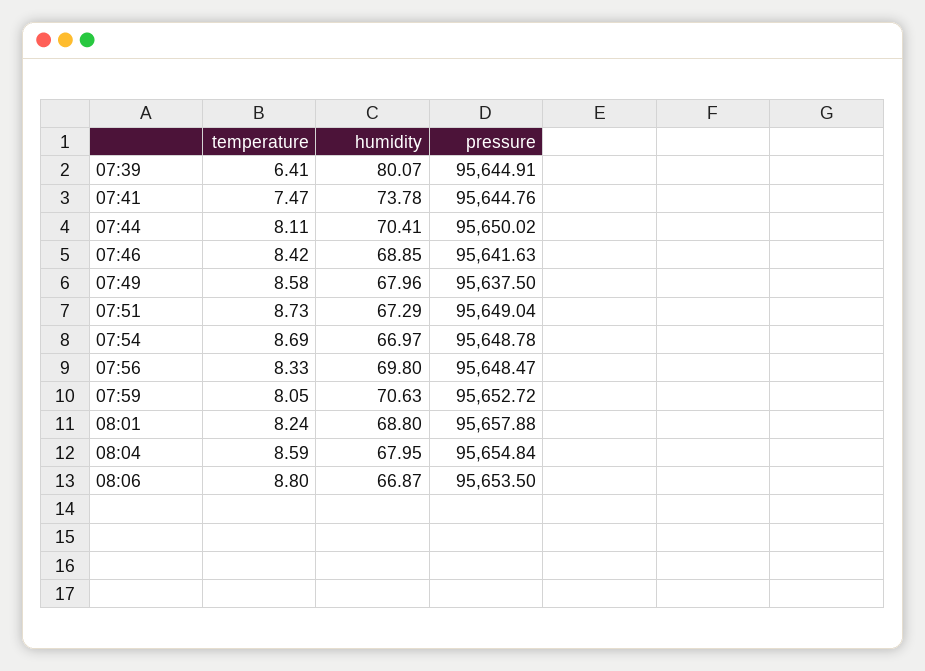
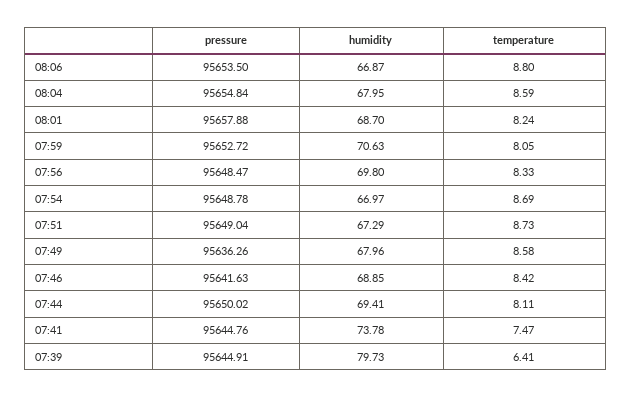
  {
    "temperature": {
      "07:39": 6.41,
      "07:41": 7.47,
      "07:44": 8.11,
      "07:46": 8.42,
      "07:49": 8.58,
      "07:51": 8.73,
      "07:54": 8.69,
      "07:56": 8.33,
      "07:59": 8.05,
      "08:01": 8.24,
      "08:04": 8.59,
      "08:06": 8.8
    },
    "humidity": {
-     "07:39": 80.07,
+     "07:39": 79.73,
      "07:41": 73.78,
-     "07:44": 70.41,
+     "07:44": 69.41,
      "07:46": 68.85,
      "07:49": 67.96,
      "07:51": 67.29,
      "07:54": 66.97,
      "07:56": 69.8,
      "07:59": 70.63,
-     "08:01": 68.8,
+     "08:01": 68.7,
      "08:04": 67.95,
      "08:06": 66.87
    },
    "pressure": {
      "07:39": 95644.91,
      "07:41": 95644.76,
      "07:44": 95650.02,
      "07:46": 95641.63,
-     "07:49": 95637.5,
+     "07:49": 95636.26,
      "07:51": 95649.04,
      "07:54": 95648.78,
      "07:56": 95648.47,
      "07:59": 95652.72,
      "08:01": 95657.88,
      "08:04": 95654.84,
      "08:06": 95653.5
    }
  }

